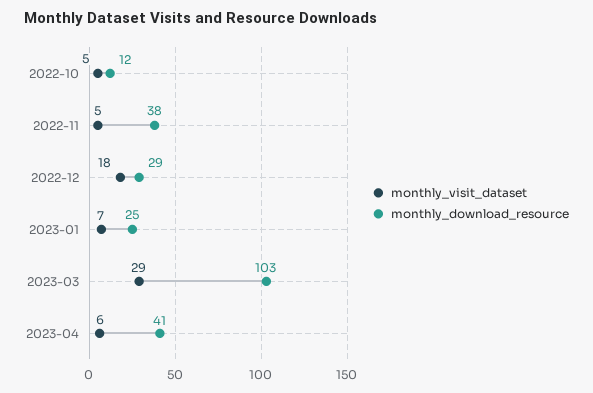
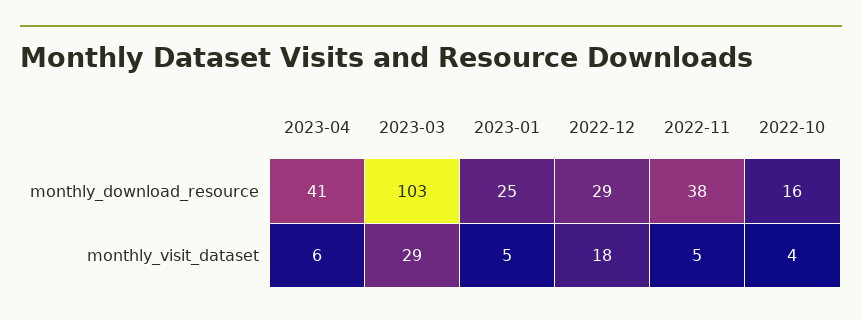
  {
    "monthly_visit_dataset": {
-     "2022-10": 5,
+     "2022-10": 4,
      "2022-11": 5,
      "2022-12": 18,
-     "2023-01": 7,
+     "2023-01": 5,
      "2023-03": 29,
      "2023-04": 6
    },
    "monthly_download_resource": {
-     "2022-10": 12,
+     "2022-10": 16,
      "2022-11": 38,
      "2022-12": 29,
      "2023-01": 25,
      "2023-03": 103,
      "2023-04": 41
    }
  }

